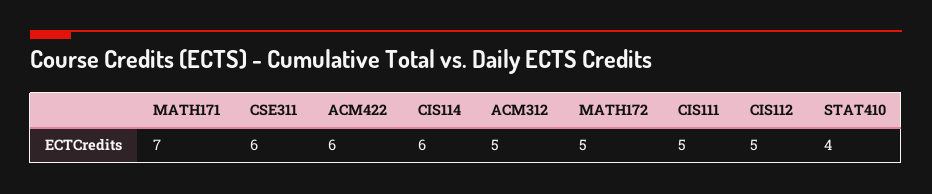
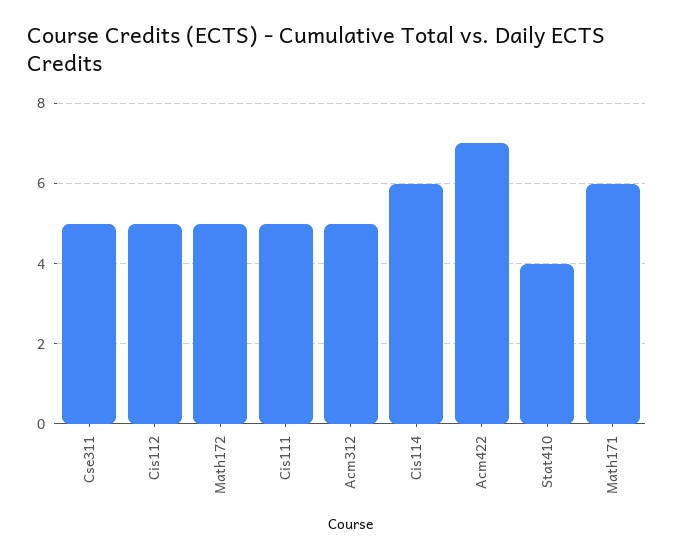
  {
-   "MATH171": 7,
+   "MATH171": 6,
-   "CSE311": 6,
+   "CSE311": 5,
-   "ACM422": 6,
+   "ACM422": 7,
    "CIS114": 6,
    "ACM312": 5,
    "MATH172": 5,
    "CIS111": 5,
    "CIS112": 5,
    "STAT410": 4
  }

